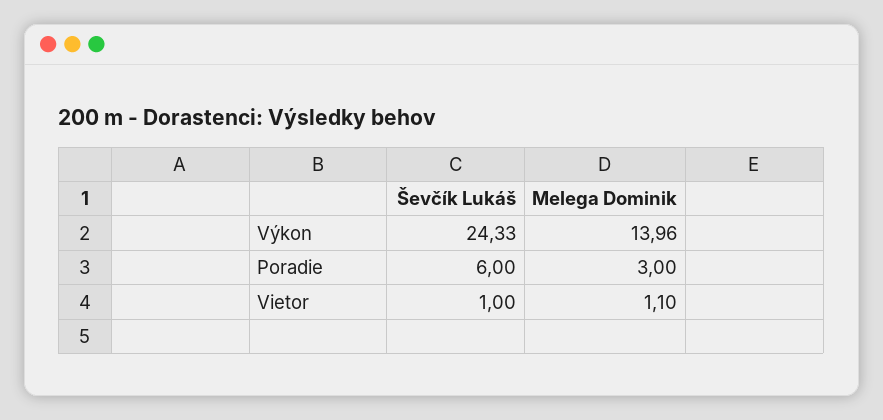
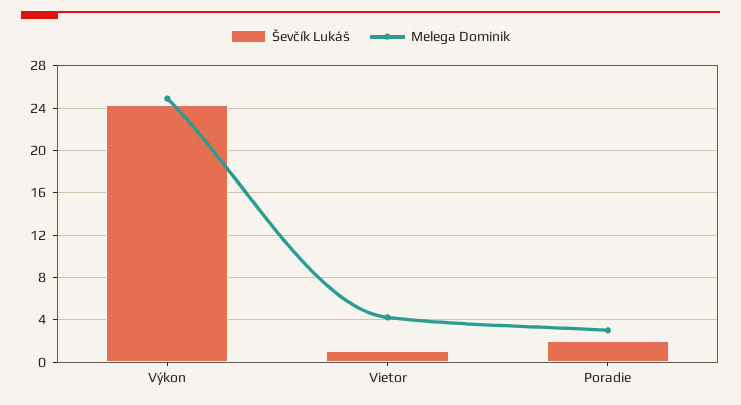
  {
    "Ševčík Lukáš": {
      "Výkon": 24.33,
-     "Poradie": 6,
+     "Poradie": 2,
      "Vietor": 1
    },
    "Melega Dominik": {
-     "Výkon": 13.96,
+     "Výkon": 25,
      "Poradie": 3,
-     "Vietor": 1.1
+     "Vietor": 4
    }
  }

